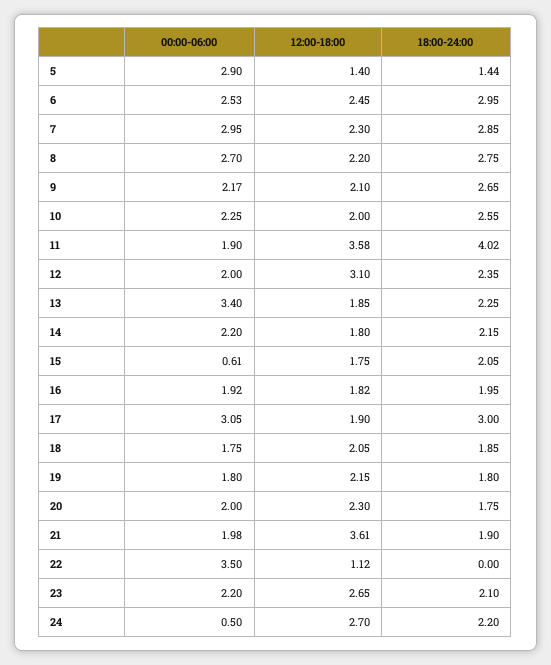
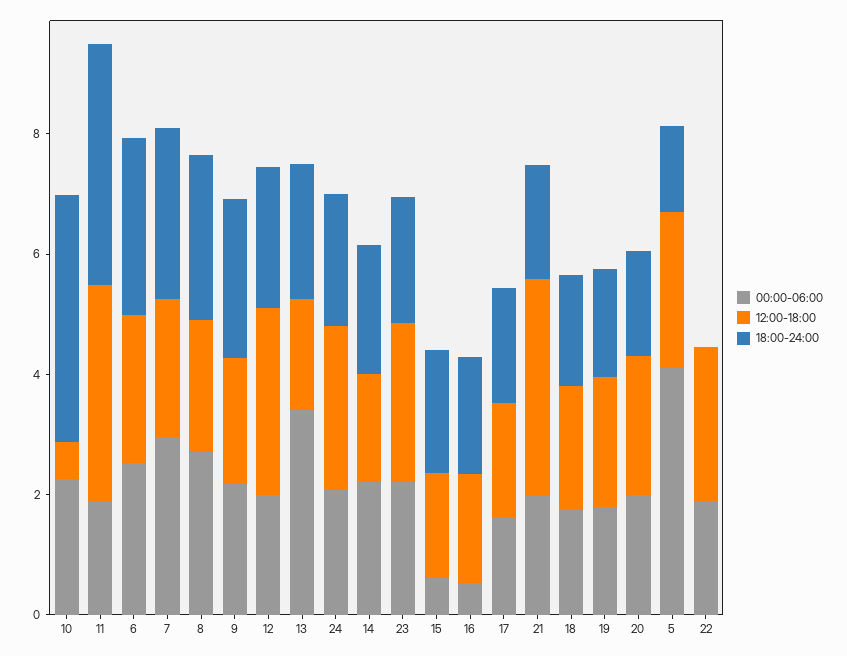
  {
    "00:00-06:00": {
-     "5": 2.9,
+     "5": 4,
      "6": 2.53,
      "7": 2.95,
      "8": 2.7,
      "9": 2.17,
      "10": 2.25,
      "11": 1.9,
      "12": 2,
      "13": 3.4,
      "14": 2.2,
      "15": 0.61,
-     "16": 1.92,
+     "16": 0.5,
-     "17": 3.05,
+     "17": 1.5,
      "18": 1.75,
      "19": 1.8,
      "20": 2,
      "21": 1.98,
-     "22": 3.5,
+     "22": 2,
      "23": 2.2,
-     "24": 0.5
+     "24": 2
    },
    "12:00-18:00": {
-     "5": 1.4,
+     "5": 2.5,
      "6": 2.45,
      "7": 2.3,
      "8": 2.2,
      "9": 2.1,
-     "10": 2,
+     "10": 0.5,
      "11": 3.58,
      "12": 3.1,
      "13": 1.85,
      "14": 1.8,
      "15": 1.75,
      "16": 1.82,
      "17": 1.9,
      "18": 2.05,
      "19": 2.15,
      "20": 2.3,
      "21": 3.61,
-     "22": 1.12,
+     "22": 2.5,
      "23": 2.65,
      "24": 2.7
    },
    "18:00-24:00": {
      "5": 1.44,
      "6": 2.95,
      "7": 2.85,
      "8": 2.75,
      "9": 2.65,
-     "10": 2.55,
+     "10": 4,
      "11": 4.02,
      "12": 2.35,
      "13": 2.25,
      "14": 2.15,
      "15": 2.05,
      "16": 1.95,
-     "17": 3,
+     "17": 2,
      "18": 1.85,
      "19": 1.8,
      "20": 1.75,
      "21": 1.9,
      "22": 0,
      "23": 2.1,
      "24": 2.2
    }
  }

